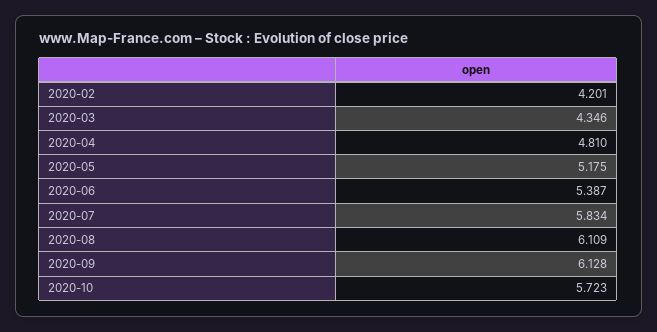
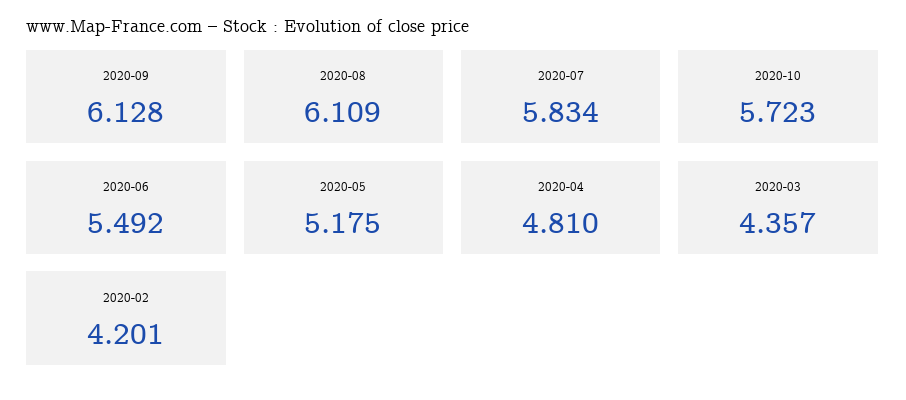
  {
    "2020-02": 4.201,
-   "2020-03": 4.346,
+   "2020-03": 4.357,
    "2020-04": 4.81,
    "2020-05": 5.175,
-   "2020-06": 5.387,
+   "2020-06": 5.492,
    "2020-07": 5.834,
    "2020-08": 6.109,
    "2020-09": 6.128,
    "2020-10": 5.723
  }

